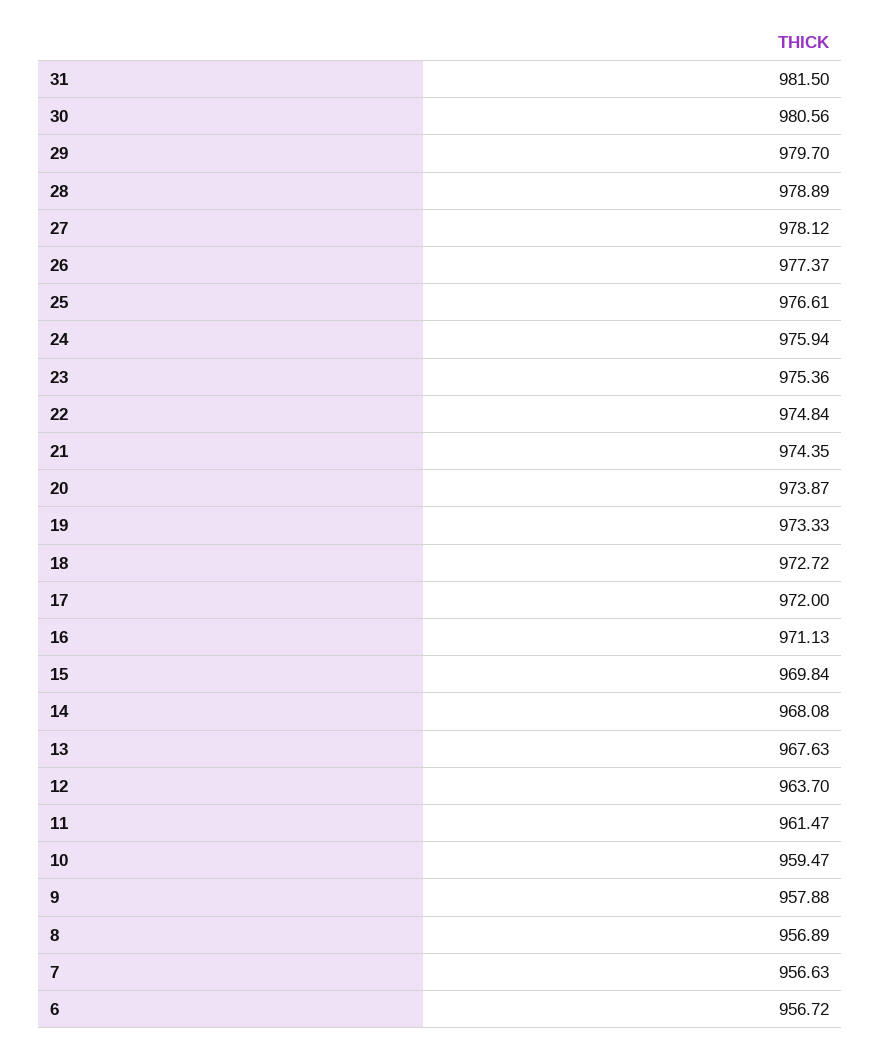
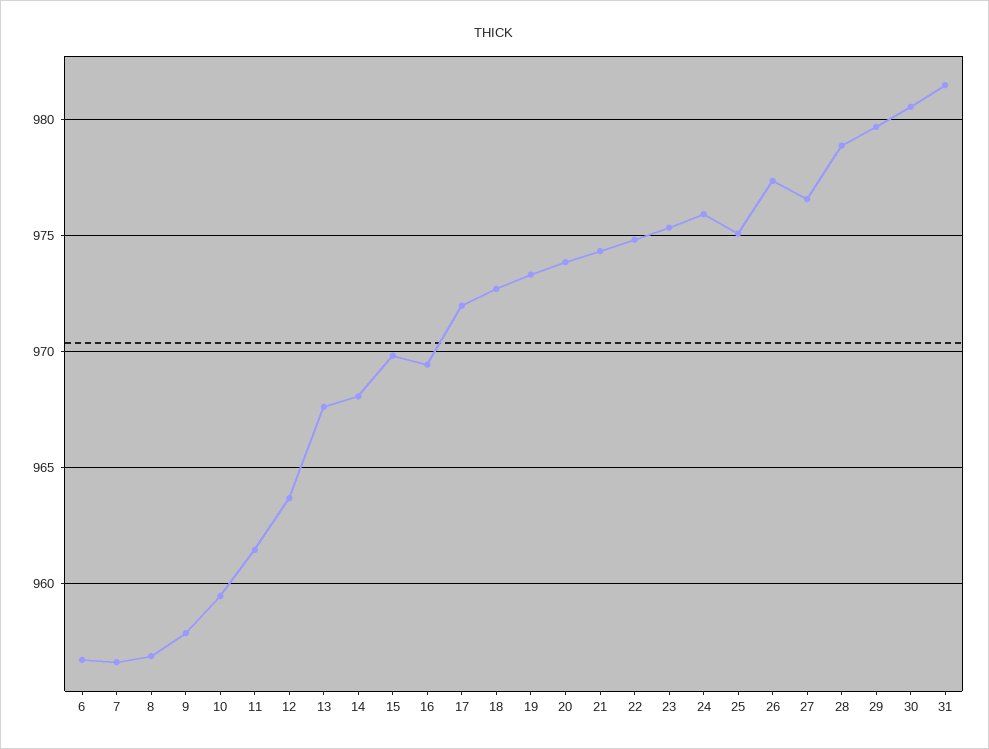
  {
    "31": 981.5,
    "30": 980.56,
    "29": 979.7,
    "28": 978.89,
-   "27": 978.12,
+   "27": 976.5,
    "26": 977.37,
-   "25": 976.61,
+   "25": 975,
    "24": 975.94,
    "23": 975.36,
    "22": 974.84,
    "21": 974.35,
    "20": 973.87,
    "19": 973.33,
    "18": 972.72,
    "17": 972,
-   "16": 971.13,
+   "16": 969.5,
    "15": 969.84,
    "14": 968.08,
    "13": 967.63,
    "12": 963.7,
    "11": 961.47,
    "10": 959.47,
    "9": 957.88,
    "8": 956.89,
    "7": 956.63,
    "6": 956.72
  }

